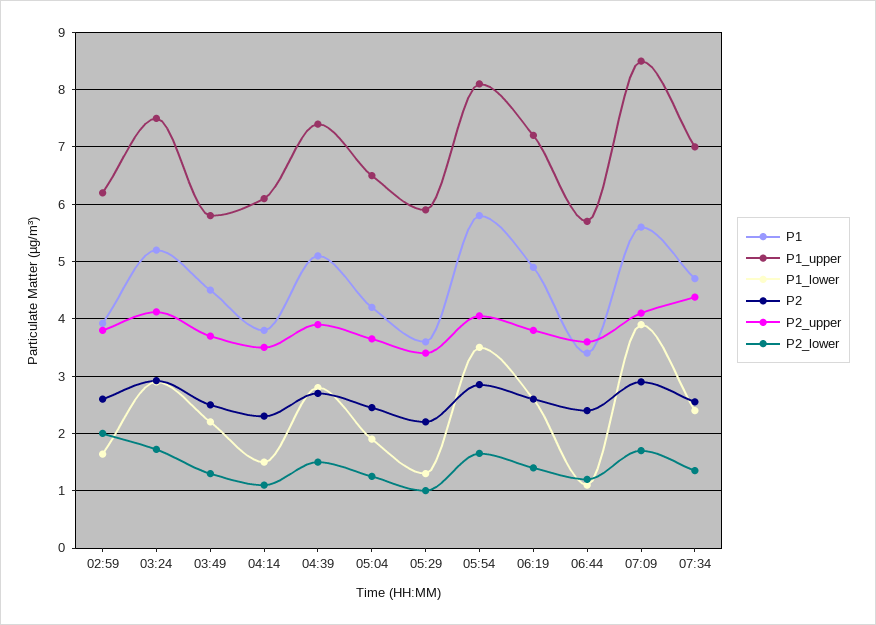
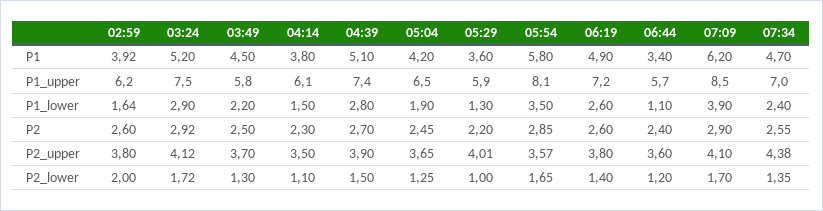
  {
    "P1": {
      "02:59": 3.92,
      "03:24": 5.2,
      "03:49": 4.5,
      "04:14": 3.8,
      "04:39": 5.1,
      "05:04": 4.2,
      "05:29": 3.6,
      "05:54": 5.8,
      "06:19": 4.9,
      "06:44": 3.4,
-     "07:09": 5.6,
+     "07:09": 6.2,
      "07:34": 4.7
    },
    "P1_upper": {
      "02:59": 6.2,
      "03:24": 7.5,
      "03:49": 5.8,
      "04:14": 6.1,
      "04:39": 7.4,
      "05:04": 6.5,
      "05:29": 5.9,
      "05:54": 8.1,
      "06:19": 7.2,
      "06:44": 5.7,
      "07:09": 8.5,
      "07:34": 7
    },
    "P1_lower": {
      "02:59": 1.64,
      "03:24": 2.9,
      "03:49": 2.2,
      "04:14": 1.5,
      "04:39": 2.8,
      "05:04": 1.9,
      "05:29": 1.3,
      "05:54": 3.5,
      "06:19": 2.6,
      "06:44": 1.1,
      "07:09": 3.9,
      "07:34": 2.4
    },
    "P2": {
      "02:59": 2.6,
      "03:24": 2.92,
      "03:49": 2.5,
      "04:14": 2.3,
      "04:39": 2.7,
      "05:04": 2.45,
      "05:29": 2.2,
      "05:54": 2.85,
      "06:19": 2.6,
      "06:44": 2.4,
      "07:09": 2.9,
      "07:34": 2.55
    },
    "P2_upper": {
      "02:59": 3.8,
      "03:24": 4.12,
      "03:49": 3.7,
      "04:14": 3.5,
      "04:39": 3.9,
      "05:04": 3.65,
-     "05:29": 3.4,
+     "05:29": 4.01,
-     "05:54": 4,
+     "05:54": 3.57,
      "06:19": 3.8,
      "06:44": 3.6,
      "07:09": 4.1,
      "07:34": 4.38
    },
    "P2_lower": {
      "02:59": 2,
      "03:24": 1.72,
      "03:49": 1.3,
      "04:14": 1.1,
      "04:39": 1.5,
      "05:04": 1.25,
      "05:29": 1,
      "05:54": 1.65,
      "06:19": 1.4,
      "06:44": 1.2,
      "07:09": 1.7,
      "07:34": 1.35
    }
  }

